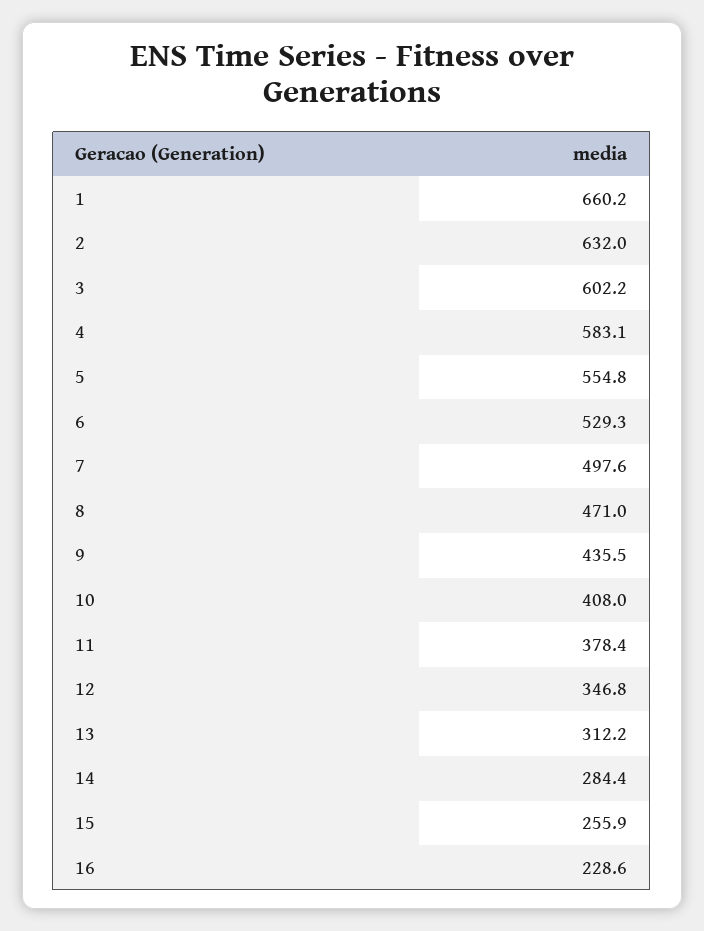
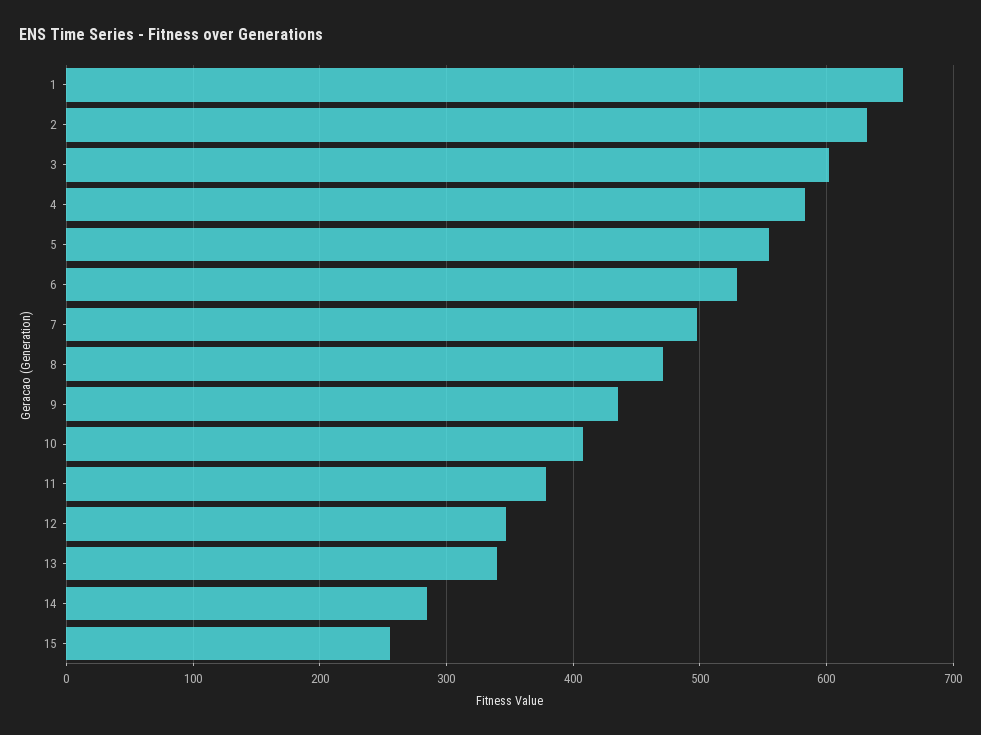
  {
    "1": 660.2,
    "2": 632,
    "3": 602.2,
    "4": 583.1,
    "5": 554.8,
    "6": 529.3,
    "7": 497.6,
    "8": 471,
    "9": 435.5,
    "10": 408,
    "11": 378.4,
    "12": 346.8,
-   "13": 312.2,
+   "13": 340,
    "14": 284.4,
-   "15": 255.9,
+   "15": 255.9
-   "16": 228.6
  }

